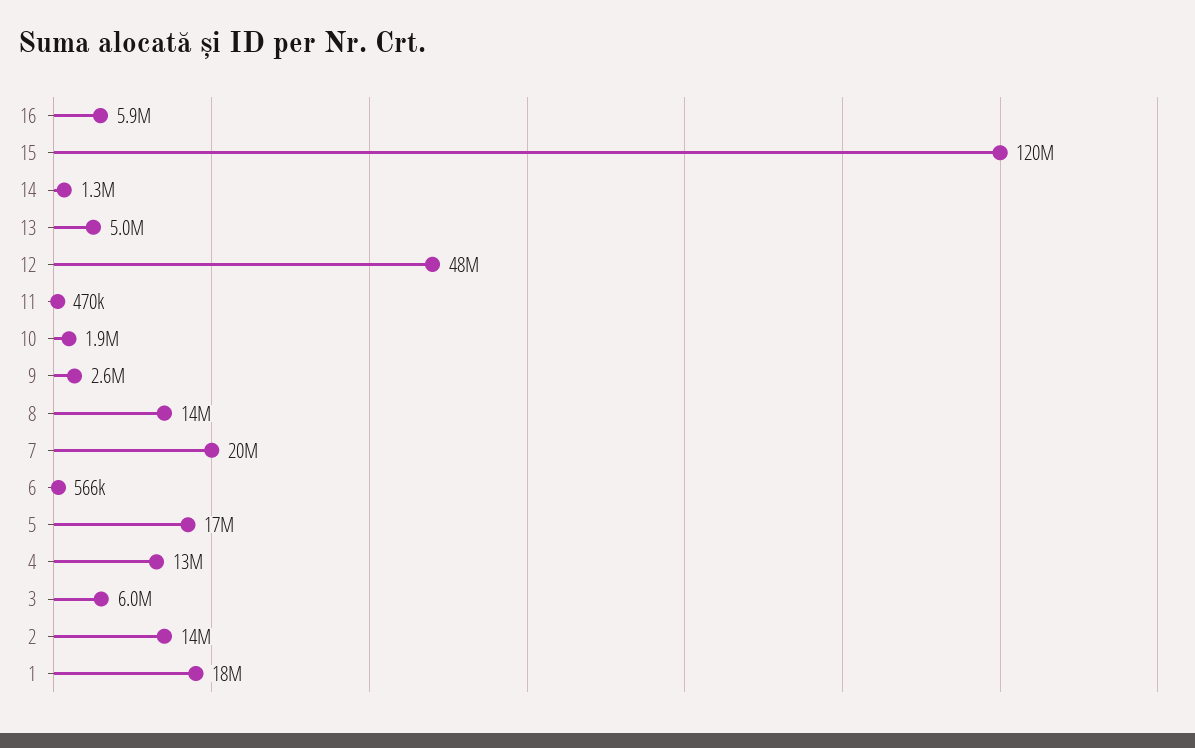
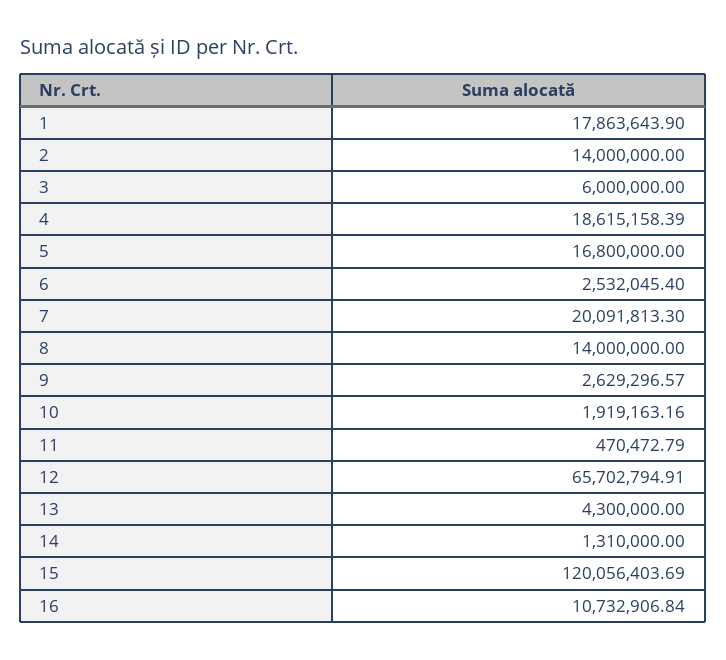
  {
-   "16": 5900000,
+   "16": 10732906.84,
    "15": 120056403.69,
    "14": 1310000,
-   "13": 5000000,
+   "13": 4300000,
-   "12": 48000000,
+   "12": 65702794.91,
    "11": 470472.79,
    "10": 1919163.16,
    "9": 2629296.57,
    "8": 14000000,
    "7": 20091813.3,
-   "6": 566000,
+   "6": 2532045.4,
    "5": 16800000,
-   "4": 13000000,
+   "4": 18615158.39,
    "3": 6000000,
    "2": 14000000,
    "1": 17863643.9
  }

